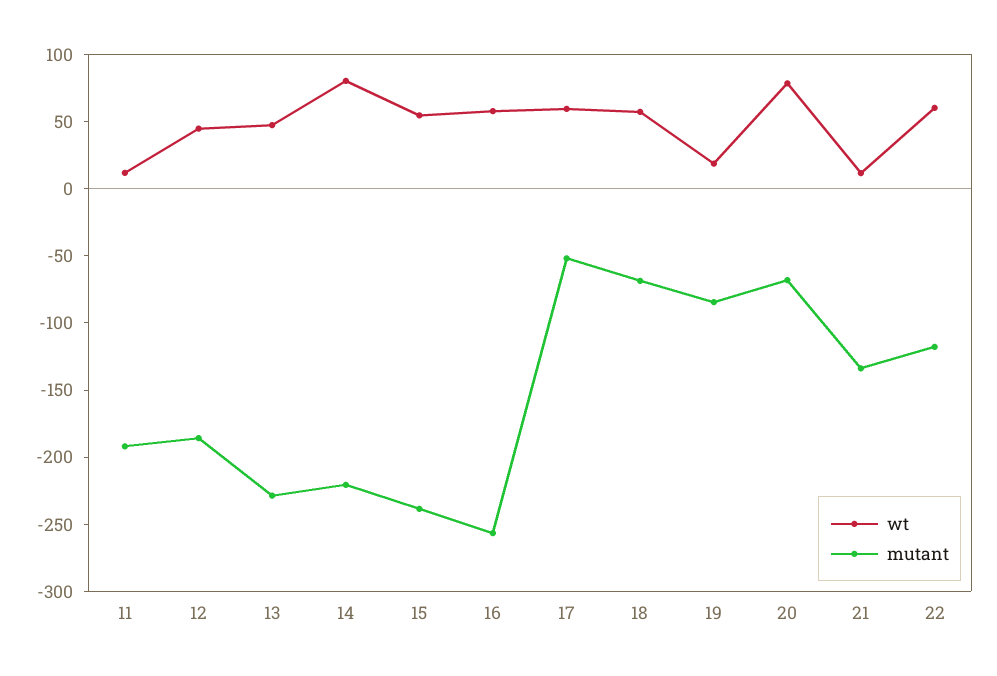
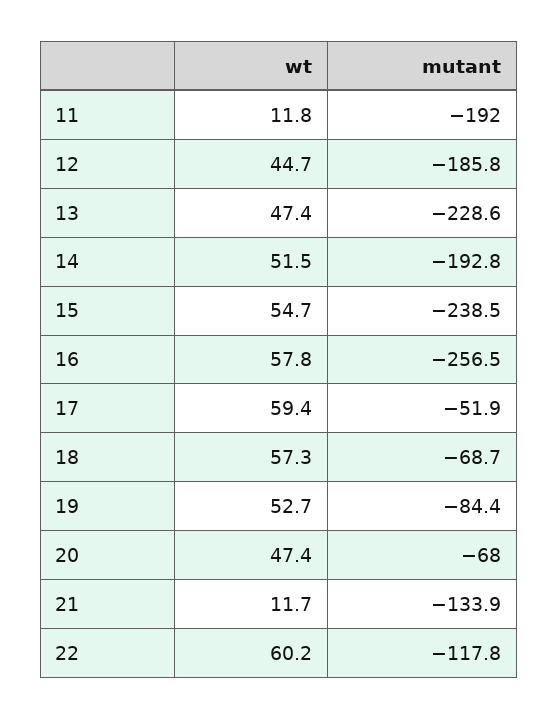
  {
    "wt": {
      "11": 11.8,
      "12": 44.7,
      "13": 47.4,
-     "14": 80,
+     "14": 51.5,
      "15": 54.7,
      "16": 57.8,
      "17": 59.4,
      "18": 57.3,
-     "19": 20,
+     "19": 52.7,
-     "20": 80,
+     "20": 47.4,
      "21": 11.7,
      "22": 60.2
    },
    "mutant": {
      "11": -192,
      "12": -185.8,
      "13": -228.6,
-     "14": -220,
+     "14": -192.8,
      "15": -238.5,
      "16": -256.5,
      "17": -51.9,
      "18": -68.7,
      "19": -84.4,
      "20": -68,
      "21": -133.9,
      "22": -117.8
    }
  }

